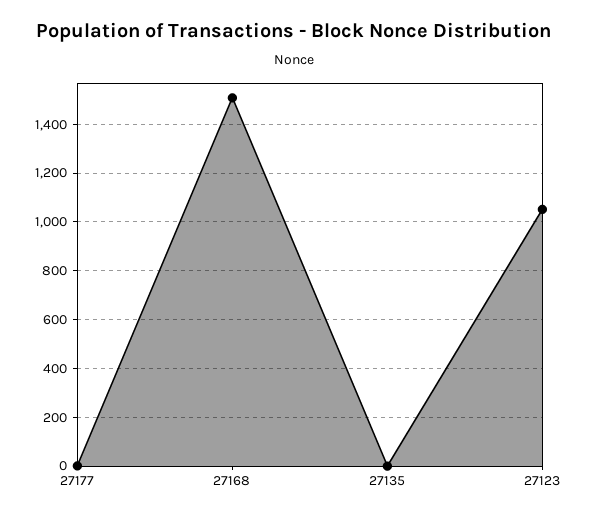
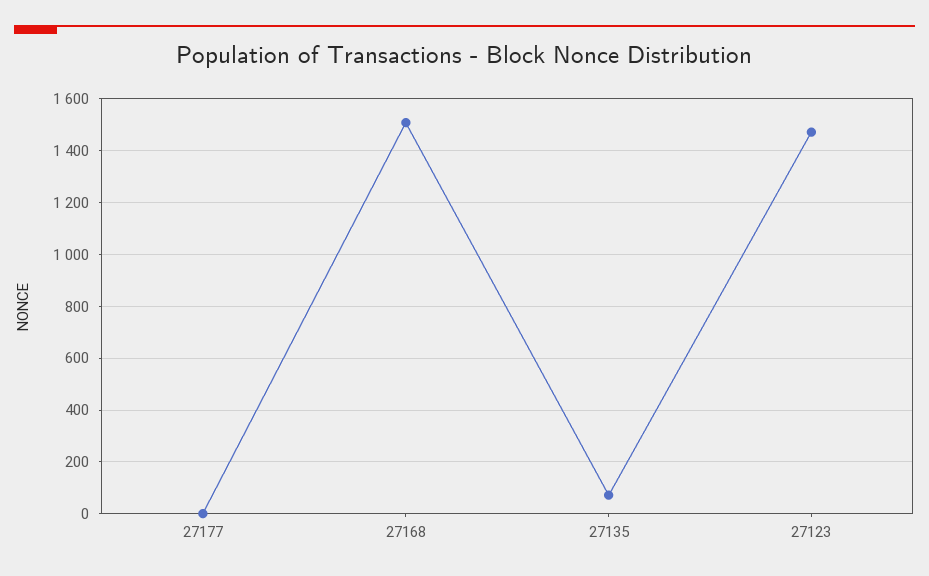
  {
    "27177": 0,
    "27168": 1500,
-   "27135": 0,
+   "27135": 75,
-   "27123": 1050
+   "27123": 1475
  }

